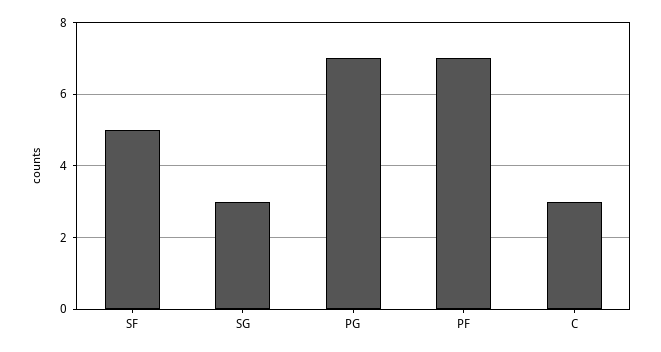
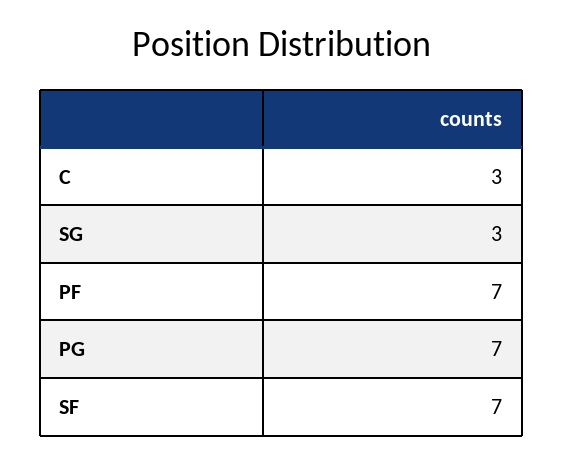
  {
-   "SF": 5,
+   "SF": 7,
    "SG": 3,
    "PG": 7,
    "PF": 7,
    "C": 3
  }

